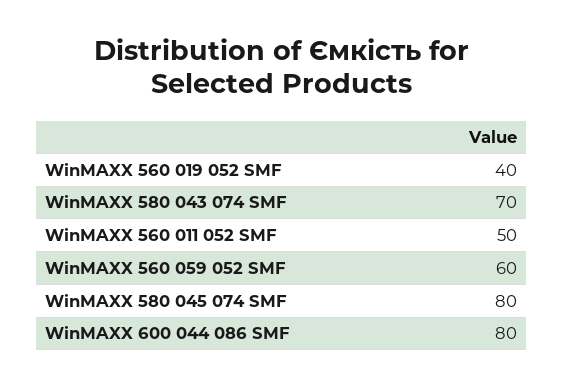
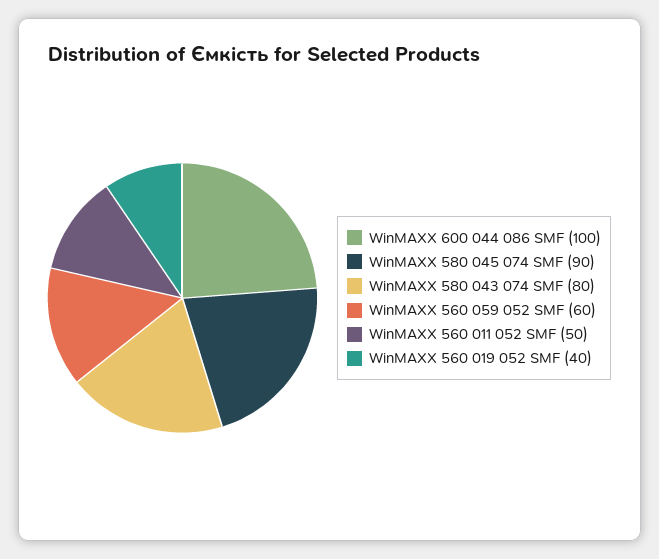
  {
    "WinMAXX 560 019 052 SMF": 40,
-   "WinMAXX 580 043 074 SMF": 70,
+   "WinMAXX 580 043 074 SMF": 80,
    "WinMAXX 560 011 052 SMF": 50,
    "WinMAXX 560 059 052 SMF": 60,
-   "WinMAXX 580 045 074 SMF": 80,
+   "WinMAXX 580 045 074 SMF": 90,
-   "WinMAXX 600 044 086 SMF": 80
+   "WinMAXX 600 044 086 SMF": 100
  }

